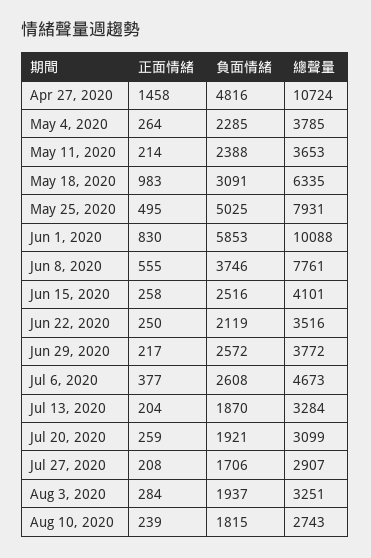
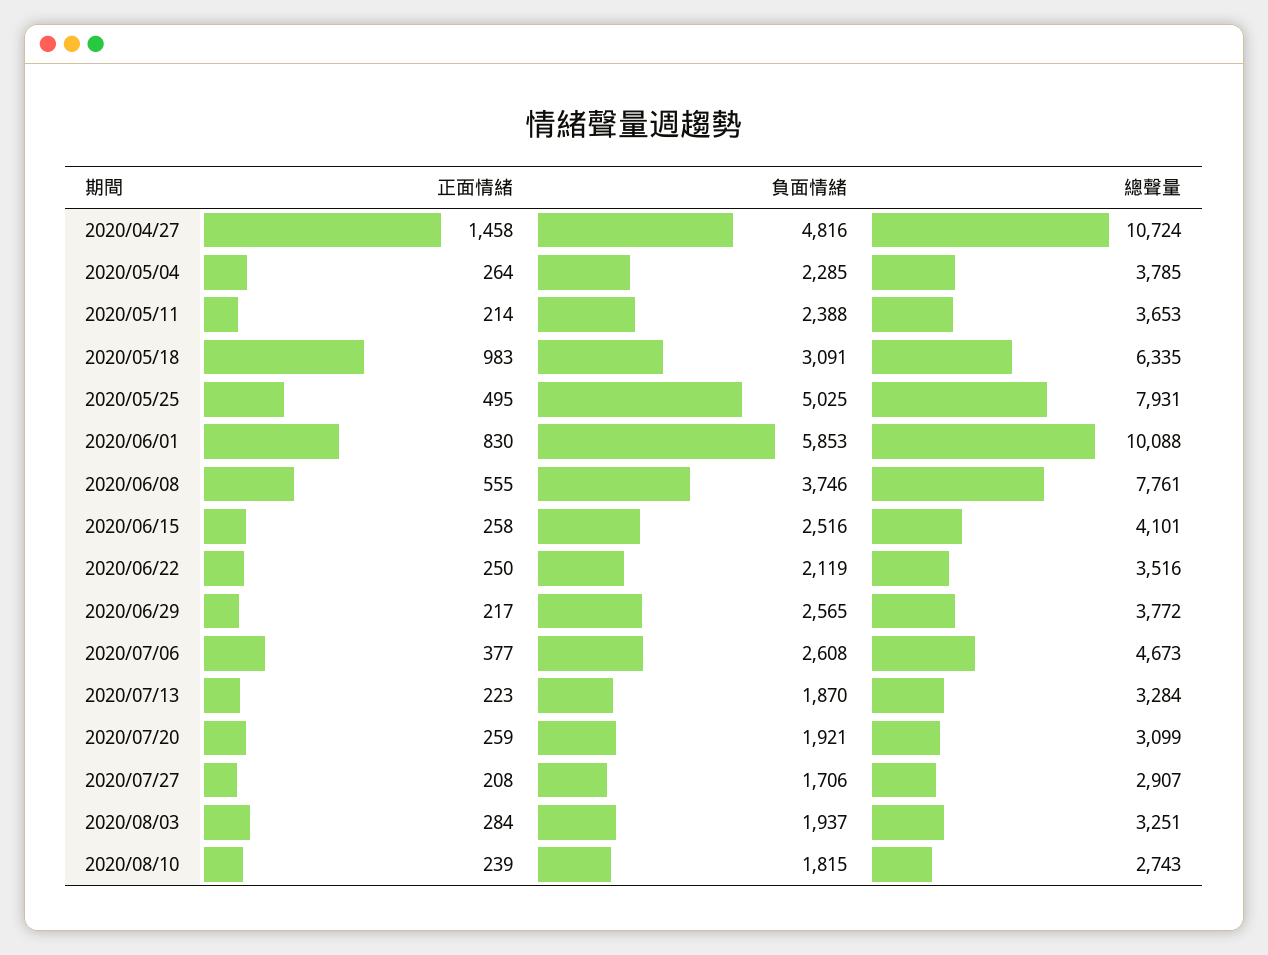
  {
    "正面情緒": {
      "Apr 27, 2020": 1458,
      "May 4, 2020": 264,
      "May 11, 2020": 214,
      "May 18, 2020": 983,
      "May 25, 2020": 495,
      "Jun 1, 2020": 830,
      "Jun 8, 2020": 555,
      "Jun 15, 2020": 258,
      "Jun 22, 2020": 250,
      "Jun 29, 2020": 217,
      "Jul 6, 2020": 377,
-     "Jul 13, 2020": 204,
+     "Jul 13, 2020": 223,
      "Jul 20, 2020": 259,
      "Jul 27, 2020": 208,
      "Aug 3, 2020": 284,
      "Aug 10, 2020": 239
    },
    "負面情緒": {
      "Apr 27, 2020": 4816,
      "May 4, 2020": 2285,
      "May 11, 2020": 2388,
      "May 18, 2020": 3091,
      "May 25, 2020": 5025,
      "Jun 1, 2020": 5853,
      "Jun 8, 2020": 3746,
      "Jun 15, 2020": 2516,
      "Jun 22, 2020": 2119,
-     "Jun 29, 2020": 2572,
+     "Jun 29, 2020": 2565,
      "Jul 6, 2020": 2608,
      "Jul 13, 2020": 1870,
      "Jul 20, 2020": 1921,
      "Jul 27, 2020": 1706,
      "Aug 3, 2020": 1937,
      "Aug 10, 2020": 1815
    },
    "總聲量": {
      "Apr 27, 2020": 10724,
      "May 4, 2020": 3785,
      "May 11, 2020": 3653,
      "May 18, 2020": 6335,
      "May 25, 2020": 7931,
      "Jun 1, 2020": 10088,
      "Jun 8, 2020": 7761,
      "Jun 15, 2020": 4101,
      "Jun 22, 2020": 3516,
      "Jun 29, 2020": 3772,
      "Jul 6, 2020": 4673,
      "Jul 13, 2020": 3284,
      "Jul 20, 2020": 3099,
      "Jul 27, 2020": 2907,
      "Aug 3, 2020": 3251,
      "Aug 10, 2020": 2743
    }
  }

